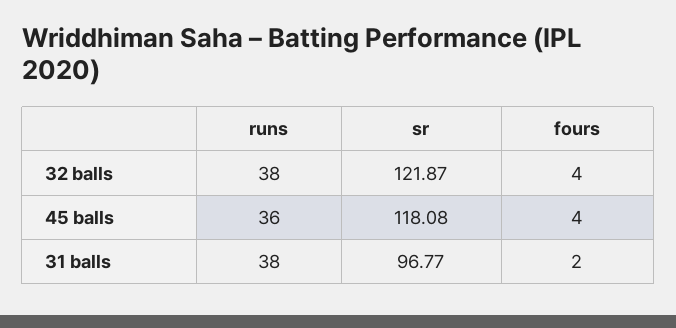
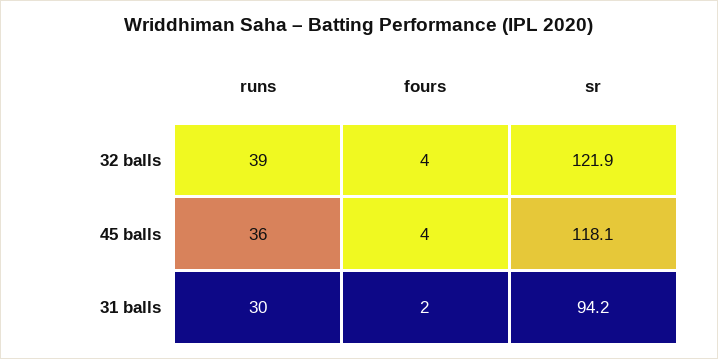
  {
    "runs": {
-     "32 balls": 38,
+     "32 balls": 39,
      "45 balls": 36,
-     "31 balls": 38
+     "31 balls": 30
    },
    "sr": {
      "32 balls": 121.87,
      "45 balls": 118.08,
-     "31 balls": 96.77
+     "31 balls": 94.2
    },
    "fours": {
      "32 balls": 4,
      "45 balls": 4,
      "31 balls": 2
    }
  }

